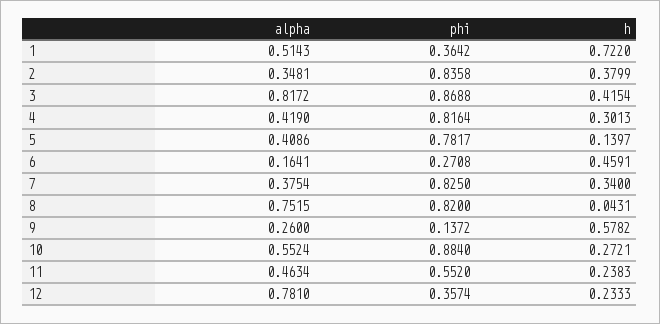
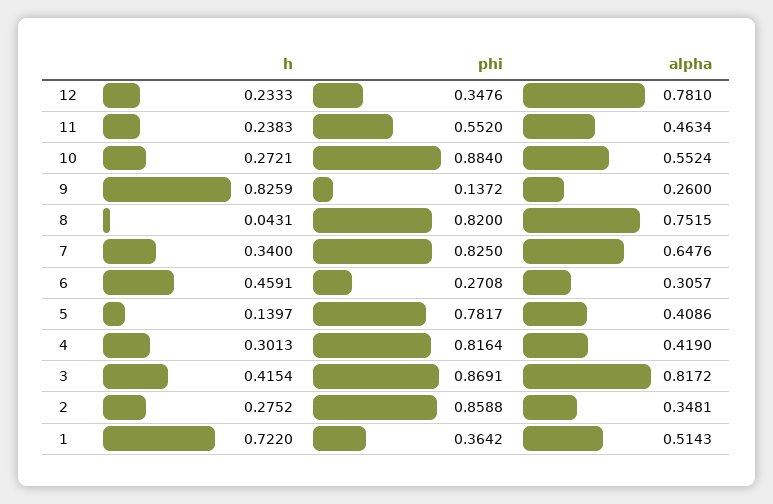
  {
    "alpha": {
      "1": 0.5143,
      "2": 0.3481,
      "3": 0.8172,
      "4": 0.419,
      "5": 0.4086,
-     "6": 0.1641,
+     "6": 0.3057,
-     "7": 0.3754,
+     "7": 0.6476,
      "8": 0.7515,
      "9": 0.26,
      "10": 0.5524,
      "11": 0.4634,
      "12": 0.781
    },
    "phi": {
      "1": 0.3642,
-     "2": 0.8358,
+     "2": 0.8588,
-     "3": 0.8688,
+     "3": 0.8691,
      "4": 0.8164,
      "5": 0.7817,
      "6": 0.2708,
      "7": 0.825,
      "8": 0.82,
      "9": 0.1372,
      "10": 0.884,
      "11": 0.552,
-     "12": 0.3574
+     "12": 0.3476
    },
    "h": {
      "1": 0.722,
-     "2": 0.3799,
+     "2": 0.2752,
      "3": 0.4154,
      "4": 0.3013,
      "5": 0.1397,
      "6": 0.4591,
      "7": 0.34,
      "8": 0.0431,
-     "9": 0.5782,
+     "9": 0.8259,
      "10": 0.2721,
      "11": 0.2383,
      "12": 0.2333
    }
  }

